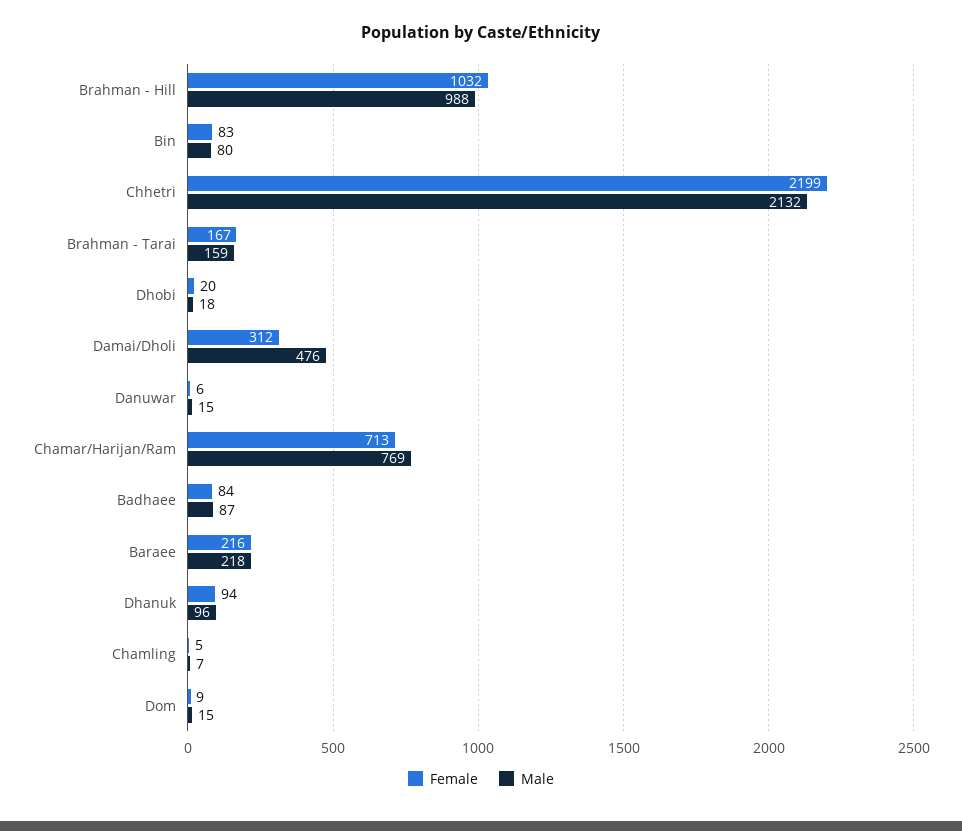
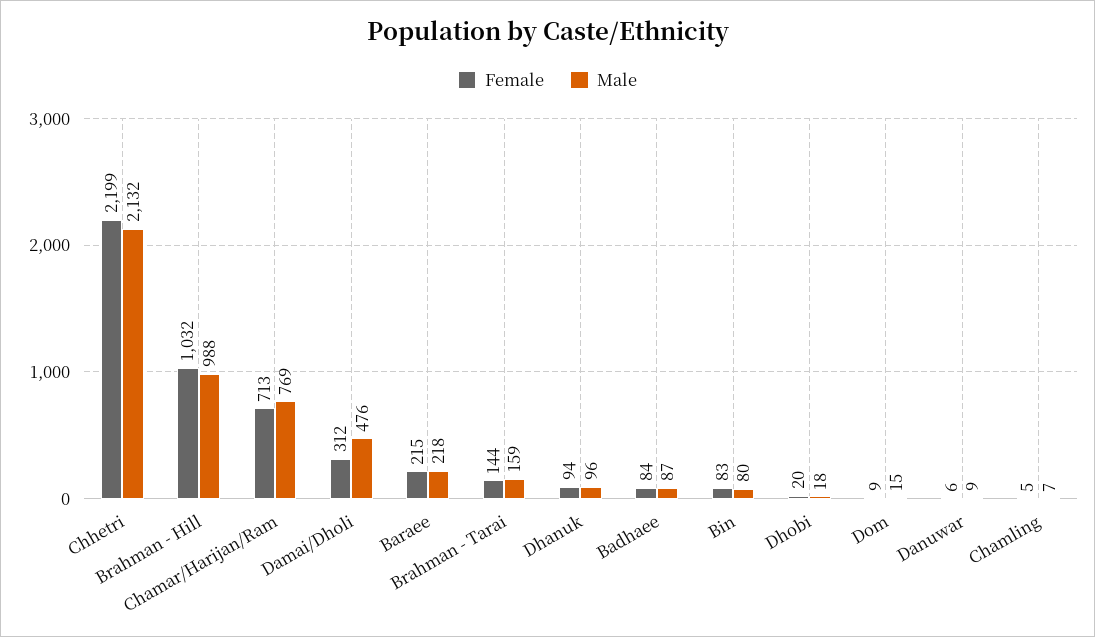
  {
    "Female": {
      "Brahman - Hill": 1032,
      "Bin": 83,
      "Chhetri": 2199,
-     "Brahman - Tarai": 167,
+     "Brahman - Tarai": 144,
      "Dhobi": 20,
      "Damai/Dholi": 312,
      "Danuwar": 6,
      "Chamar/Harijan/Ram": 713,
      "Badhaee": 84,
-     "Baraee": 216,
+     "Baraee": 215,
      "Dhanuk": 94,
      "Chamling": 5,
      "Dom": 9
    },
    "Male": {
      "Brahman - Hill": 988,
      "Bin": 80,
      "Chhetri": 2132,
      "Brahman - Tarai": 159,
      "Dhobi": 18,
      "Damai/Dholi": 476,
-     "Danuwar": 15,
+     "Danuwar": 9,
      "Chamar/Harijan/Ram": 769,
      "Badhaee": 87,
      "Baraee": 218,
      "Dhanuk": 96,
      "Chamling": 7,
      "Dom": 15
    }
  }

